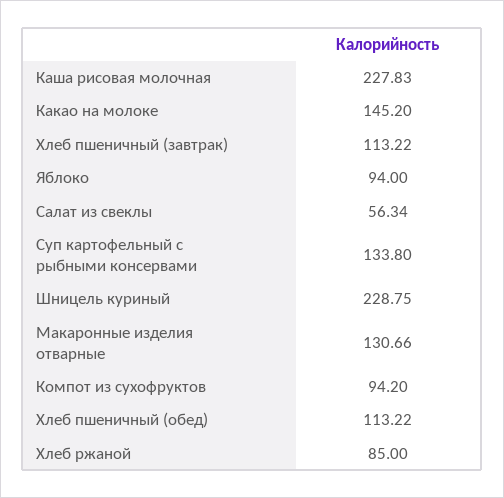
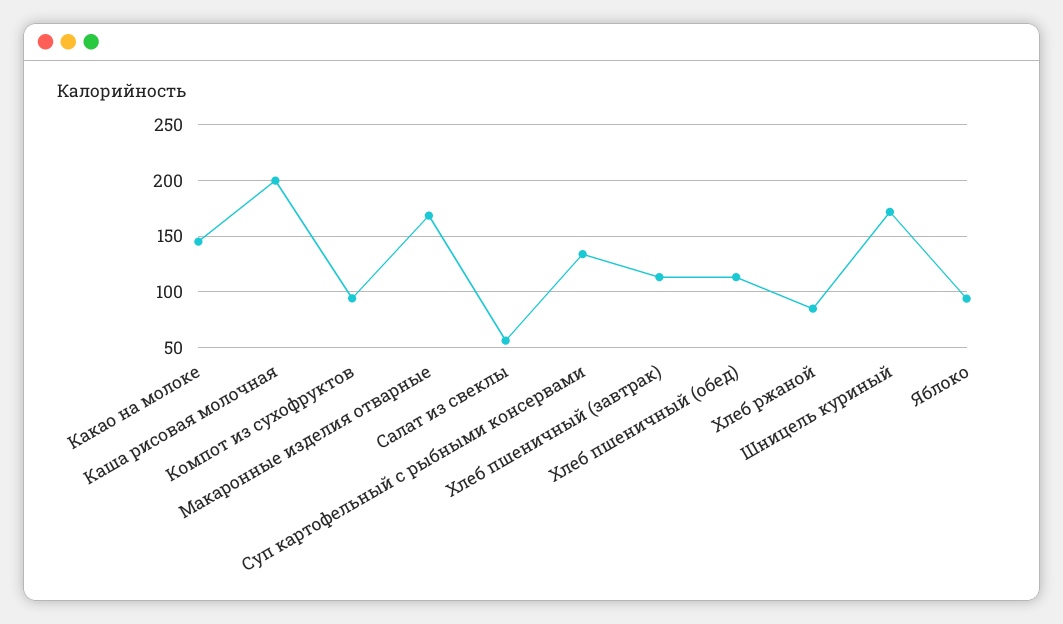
  {
-   "Каша рисовая молочная": 227.83,
+   "Каша рисовая молочная": 200,
    "Какао на молоке": 145.2,
    "Хлеб пшеничный (завтрак)": 113.22,
    "Яблоко": 94,
    "Салат из свеклы": 56.34,
    "Суп картофельный с рыбными консервами": 133.8,
-   "Шницель куриный": 228.75,
+   "Шницель куриный": 170,
-   "Макаронные изделия отварные": 130.66,
+   "Макаронные изделия отварные": 170,
    "Компот из сухофруктов": 94.2,
    "Хлеб пшеничный (обед)": 113.22,
    "Хлеб ржаной": 85
  }

